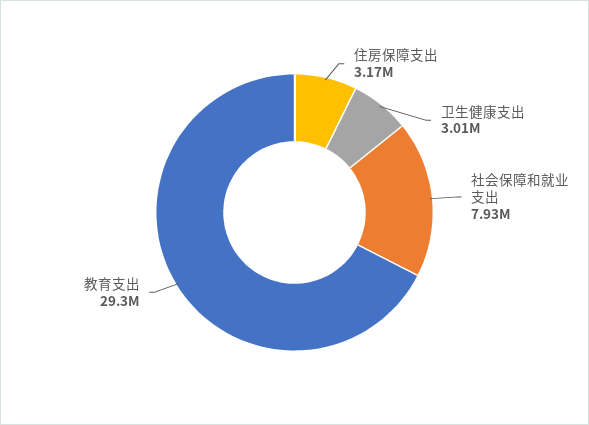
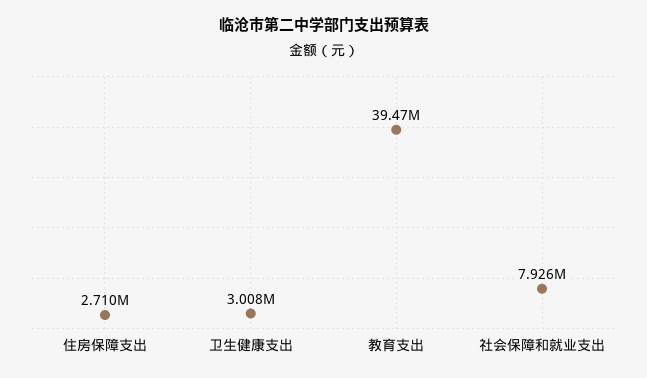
  {
-   "住房保障支出": 3170000,
+   "住房保障支出": 2710000,
    "卫生健康支出": 3008000,
    "社会保障和就业支出": 7926000,
-   "教育支出": 29300000
+   "教育支出": 39470000
  }

